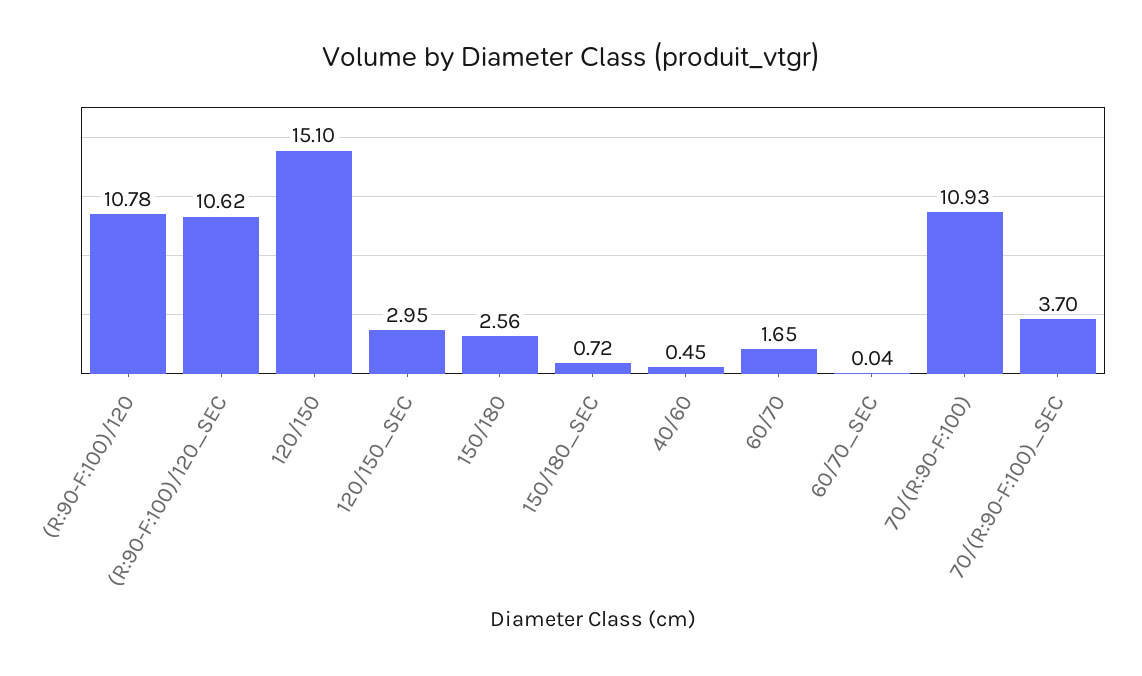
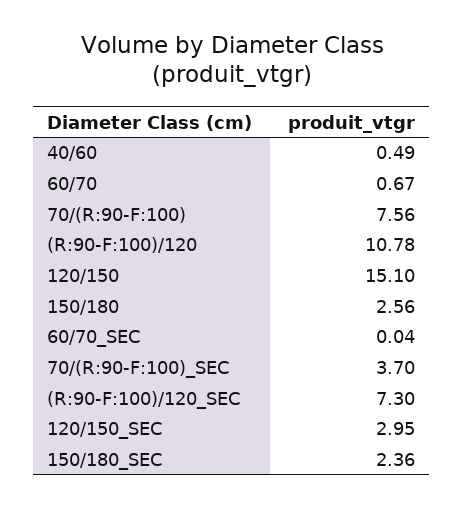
  {
    "(R:90-F:100)/120": 10.78,
-   "(R:90-F:100)/120_SEC": 10.62,
+   "(R:90-F:100)/120_SEC": 7.3,
    "120/150": 15.1,
    "120/150_SEC": 2.95,
    "150/180": 2.56,
-   "150/180_SEC": 0.72,
+   "150/180_SEC": 2.36,
-   "40/60": 0.45,
+   "40/60": 0.49,
-   "60/70": 1.65,
+   "60/70": 0.67,
    "60/70_SEC": 0.04,
-   "70/(R:90-F:100)": 10.93,
+   "70/(R:90-F:100)": 7.56,
    "70/(R:90-F:100)_SEC": 3.7
  }

